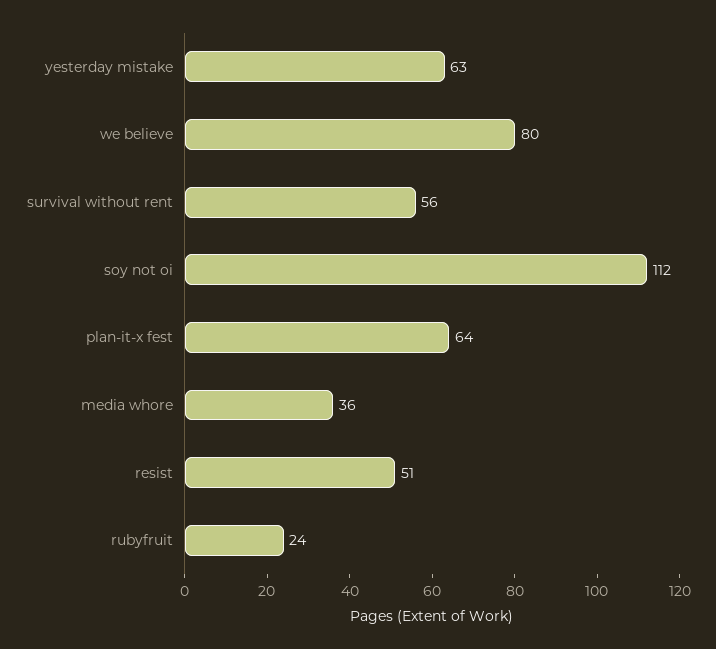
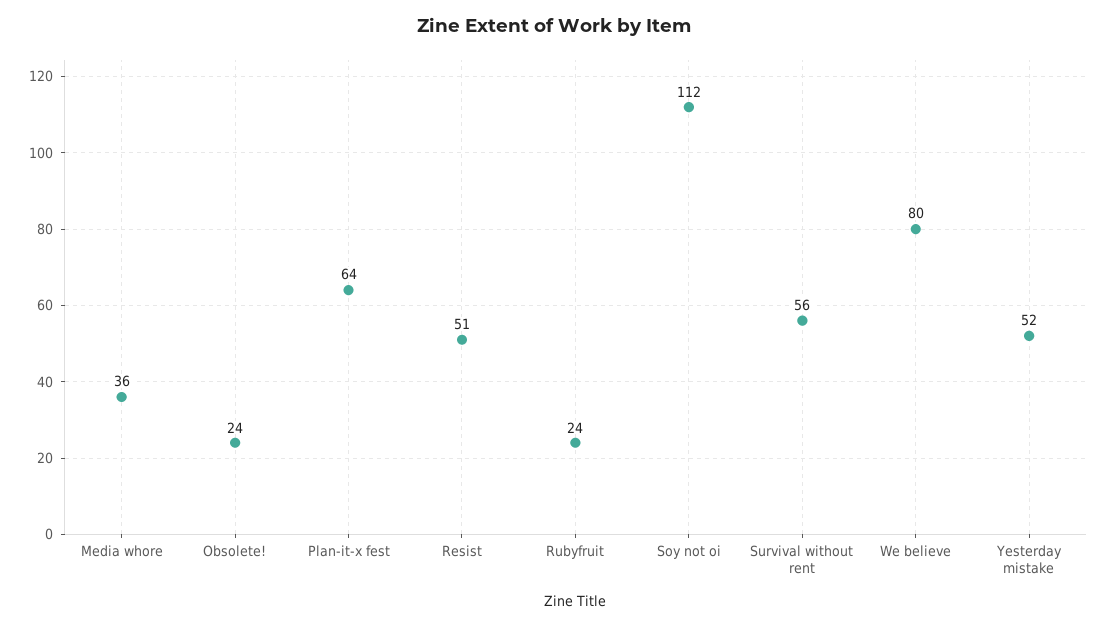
  {
-   "yesterday mistake": 63,
+   "yesterday mistake": 52,
    "we believe": 80,
    "survival without rent": 56,
    "soy not oi": 112,
    "plan-it-x fest": 64,
    "media whore": 36,
    "resist": 51,
-   "rubyfruit": 24
+   "rubyfruit": 24,
+   "Obsolete!": 24
  }

